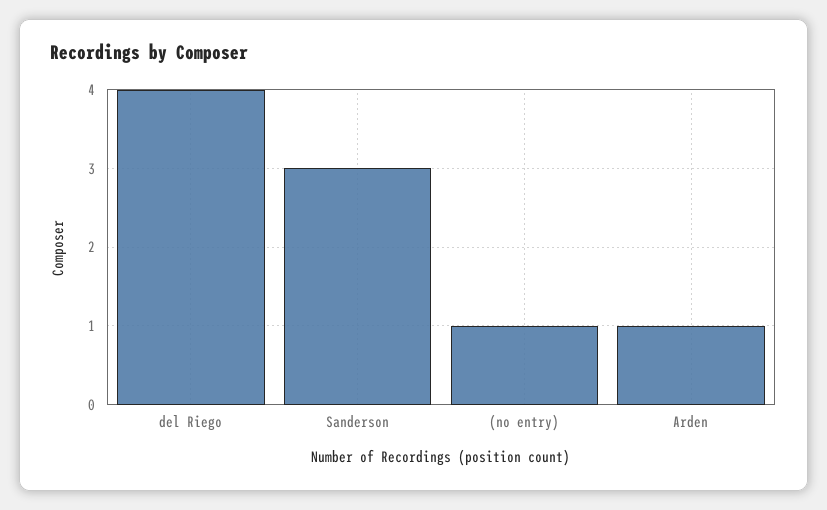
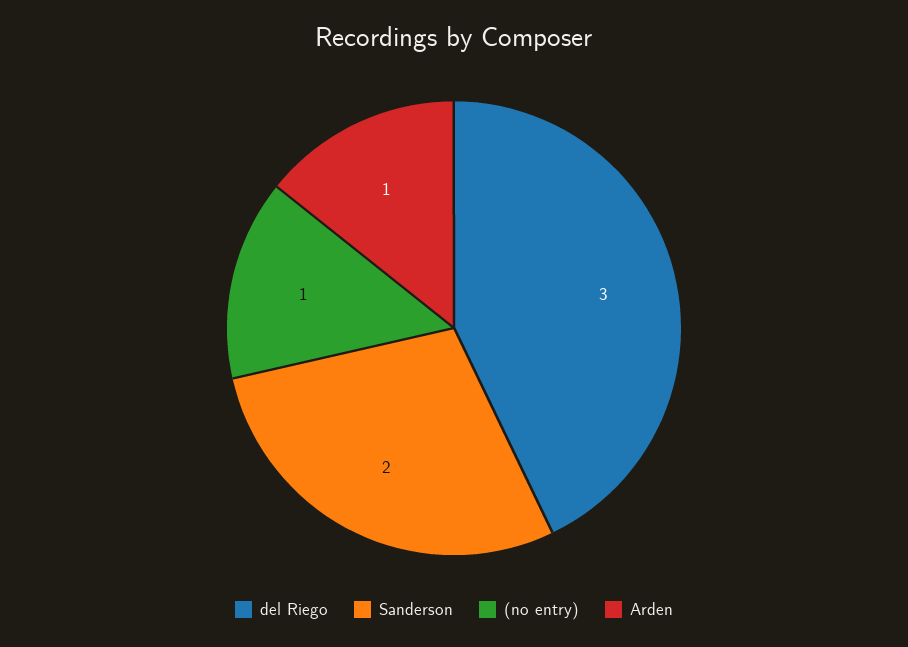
  {
-   "del Riego": 4,
+   "del Riego": 3,
-   "Sanderson": 3,
+   "Sanderson": 2,
    "(no entry)": 1,
    "Arden": 1
  }

